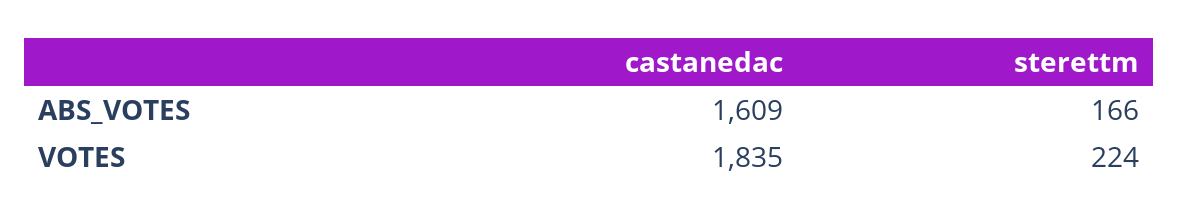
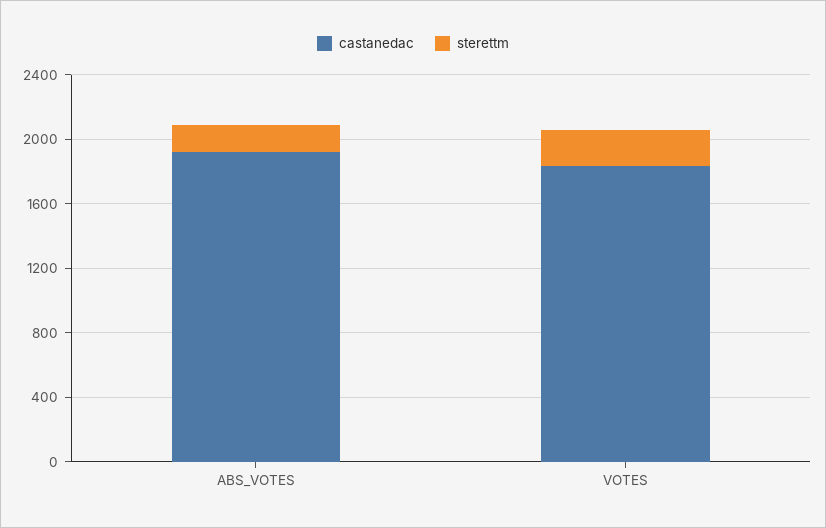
  {
    "castanedac": {
-     "ABS_VOTES": 1609,
+     "ABS_VOTES": 1900,
      "VOTES": 1835
    },
    "sterettm": {
      "ABS_VOTES": 166,
      "VOTES": 224
    }
  }

